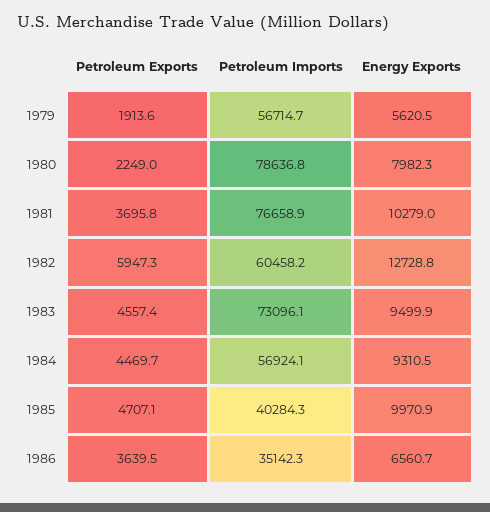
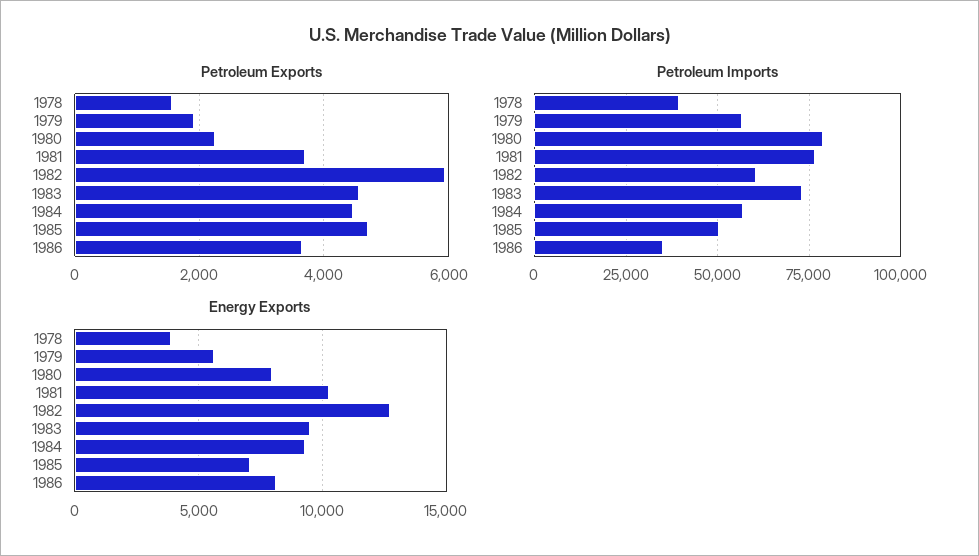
  {
    "Petroleum Exports": {
      "1979": 1913.6,
      "1980": 2249,
      "1981": 3695.8,
      "1982": 5947.3,
      "1983": 4557.4,
      "1984": 4469.7,
      "1985": 4707.1,
-     "1986": 3639.5
+     "1986": 3639.5,
+     "1978": 1600
    },
    "Petroleum Imports": {
      "1979": 56714.7,
      "1980": 78636.8,
      "1981": 76658.9,
      "1982": 60458.2,
      "1983": 73096.1,
      "1984": 56924.1,
-     "1985": 40284.3,
+     "1985": 50000,
-     "1986": 35142.3
+     "1986": 35142.3,
+     "1978": 40000
    },
    "Energy Exports": {
      "1979": 5620.5,
      "1980": 7982.3,
      "1981": 10279,
      "1982": 12728.8,
      "1983": 9499.9,
      "1984": 9310.5,
-     "1985": 9970.9,
+     "1985": 7000,
-     "1986": 6560.7
+     "1986": 8000,
+     "1978": 4000
    }
  }

